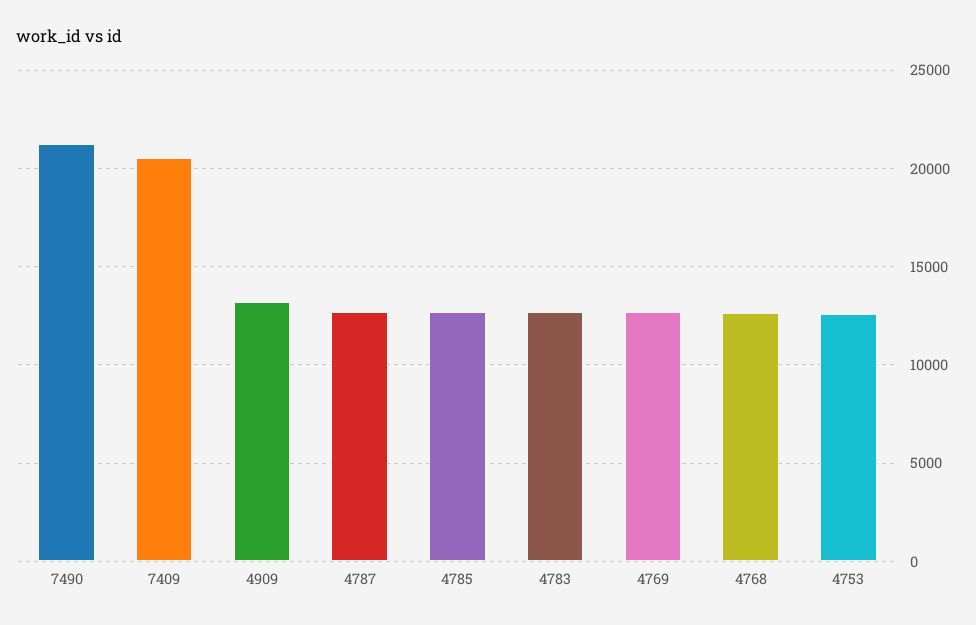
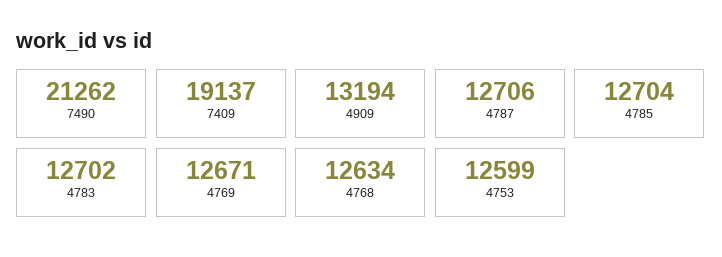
  {
    "7490": 21262,
-   "7409": 20500,
+   "7409": 19137,
    "4909": 13194,
    "4787": 12706,
    "4785": 12704,
    "4783": 12702,
    "4769": 12671,
    "4768": 12634,
    "4753": 12599
  }

